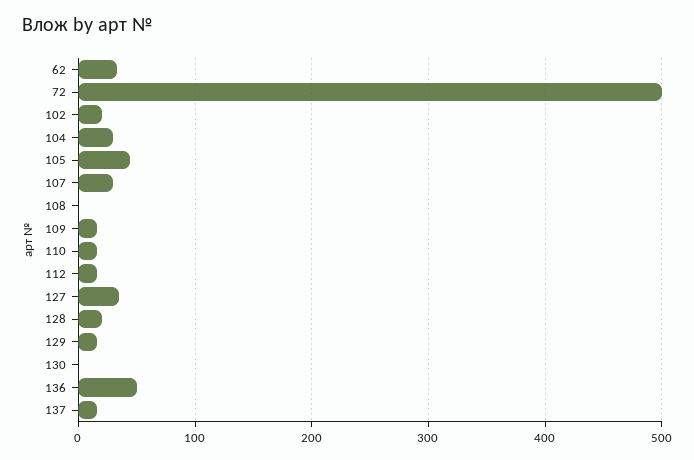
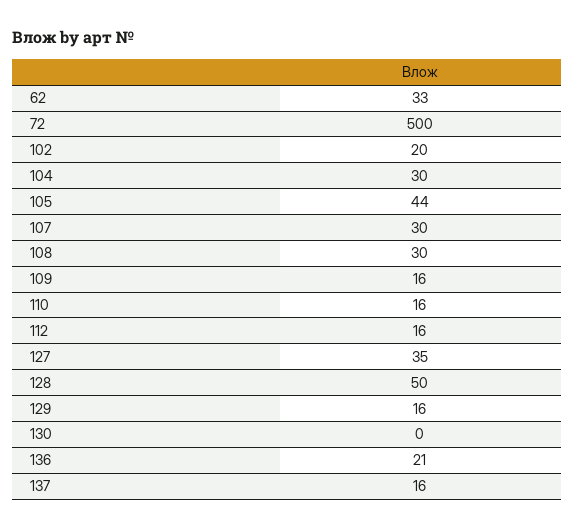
  {
    "62": 33,
    "72": 500,
    "102": 20,
    "104": 30,
    "105": 44,
    "107": 30,
-   "108": 0,
+   "108": 30,
    "109": 16,
    "110": 16,
    "112": 16,
    "127": 35,
-   "128": 20,
+   "128": 50,
    "129": 16,
    "130": 0,
-   "136": 50,
+   "136": 21,
    "137": 16
  }

